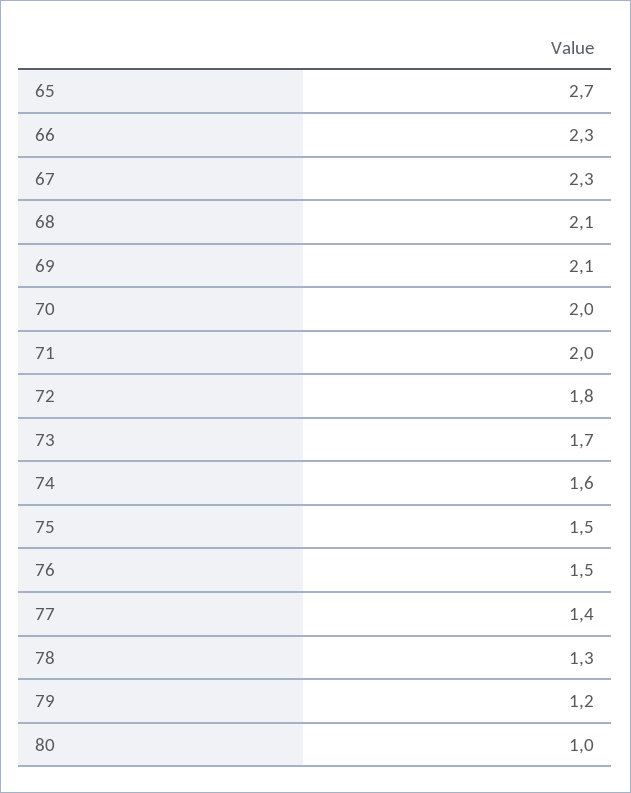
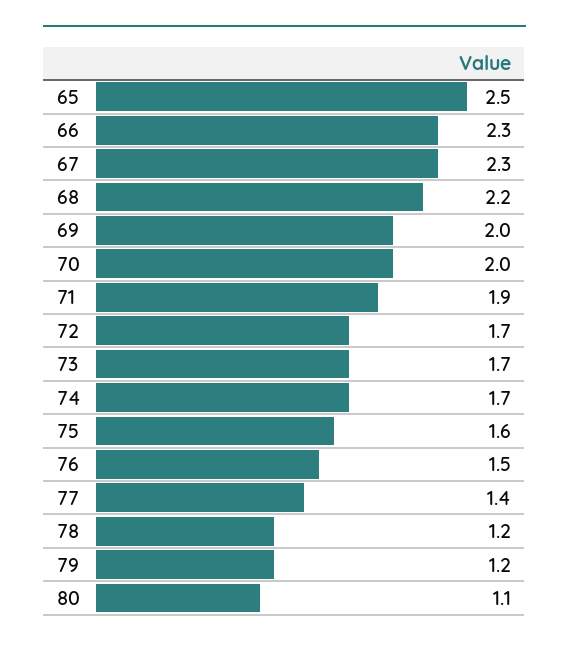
  {
-   "65": 2.7,
+   "65": 2.5,
    "66": 2.3,
    "67": 2.3,
-   "68": 2.1,
+   "68": 2.2,
-   "69": 2.1,
+   "69": 2,
    "70": 2,
-   "71": 2,
+   "71": 1.9,
-   "72": 1.8,
+   "72": 1.7,
    "73": 1.7,
-   "74": 1.6,
+   "74": 1.7,
-   "75": 1.5,
+   "75": 1.6,
    "76": 1.5,
    "77": 1.4,
-   "78": 1.3,
+   "78": 1.2,
    "79": 1.2,
-   "80": 1
+   "80": 1.1
  }

